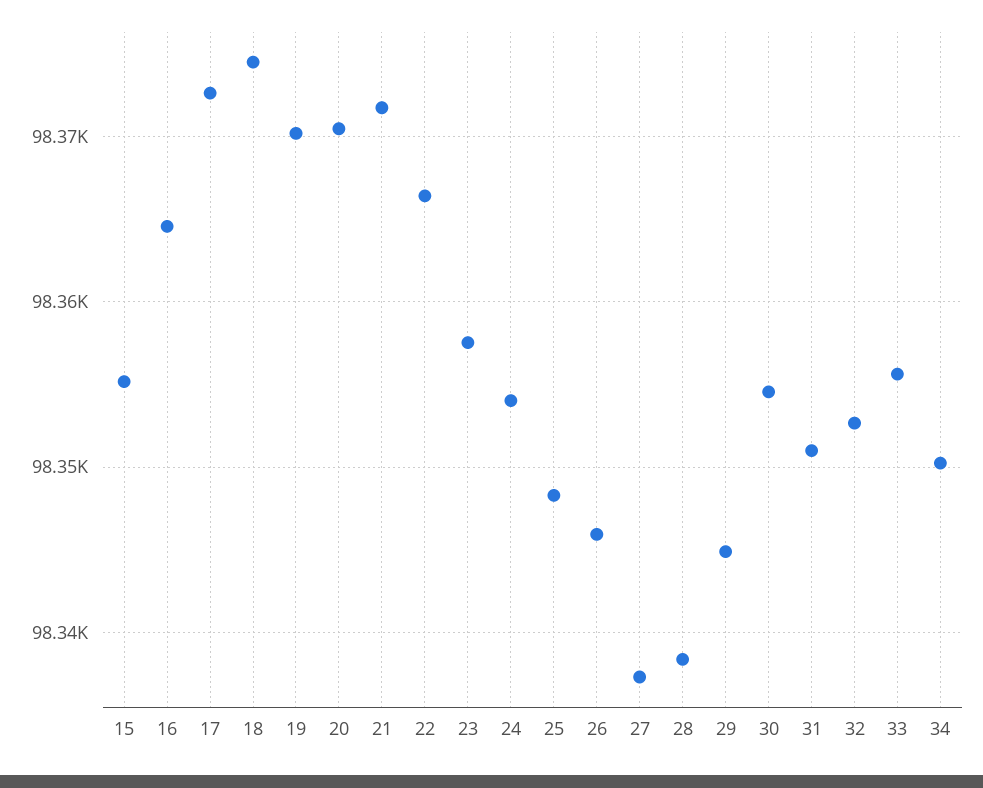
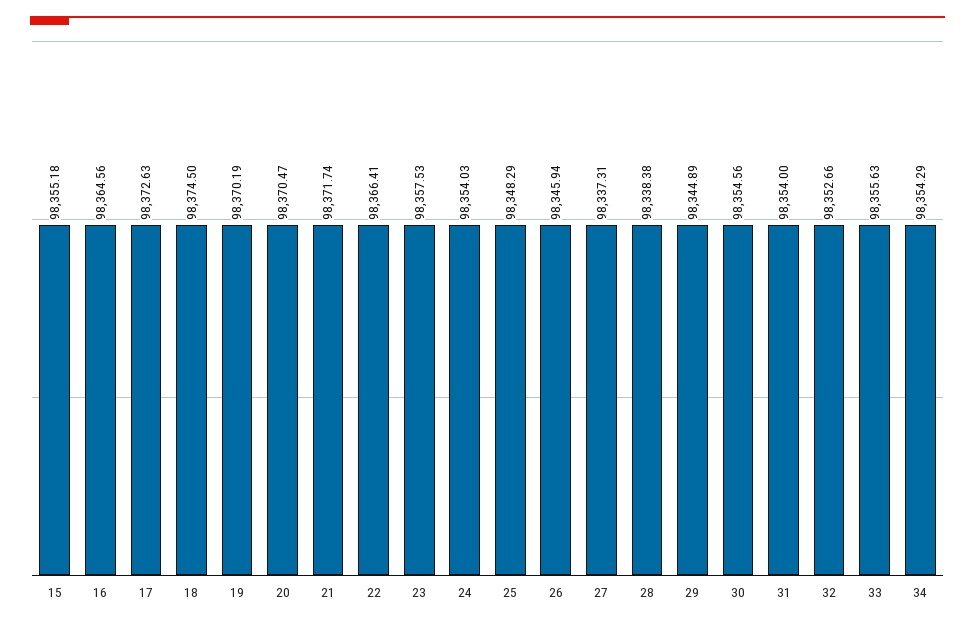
  {
    "15": 98355.18,
    "16": 98364.56,
    "17": 98372.63,
    "18": 98374.5,
    "19": 98370.19,
    "20": 98370.47,
    "21": 98371.74,
    "22": 98366.41,
    "23": 98357.53,
    "24": 98354.03,
    "25": 98348.29,
    "26": 98345.94,
    "27": 98337.31,
    "28": 98338.38,
    "29": 98344.89,
    "30": 98354.56,
-   "31": 98351,
+   "31": 98354,
    "32": 98352.66,
    "33": 98355.63,
-   "34": 98350
+   "34": 98354.29
  }

